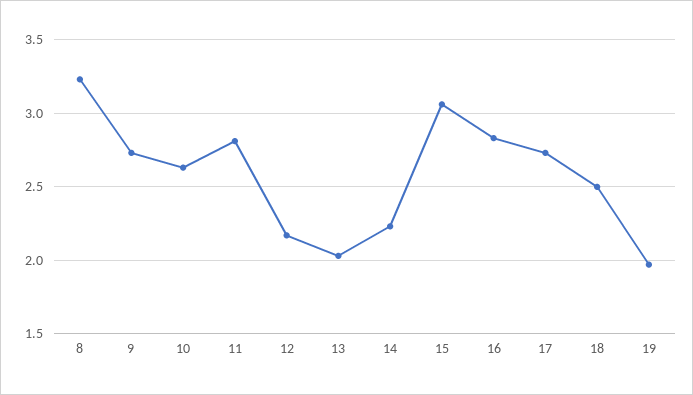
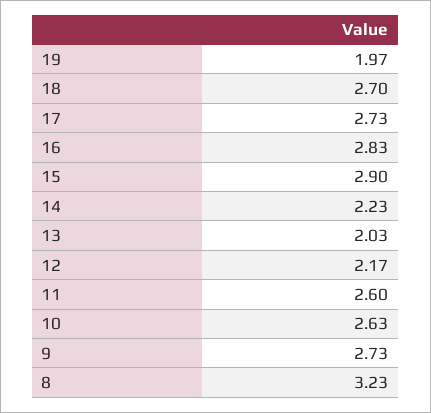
  {
    "8": 3.23,
    "9": 2.73,
    "10": 2.63,
-   "11": 2.8,
+   "11": 2.6,
    "12": 2.17,
    "13": 2.03,
    "14": 2.23,
-   "15": 3.05,
+   "15": 2.9,
    "16": 2.83,
    "17": 2.73,
-   "18": 2.5,
+   "18": 2.7,
    "19": 1.97
  }

